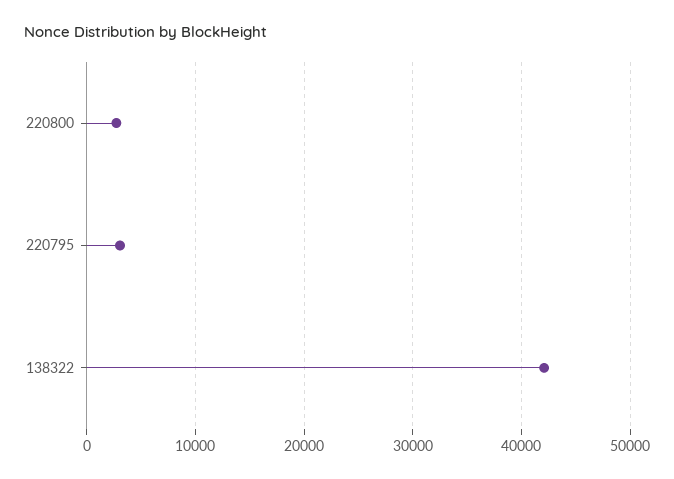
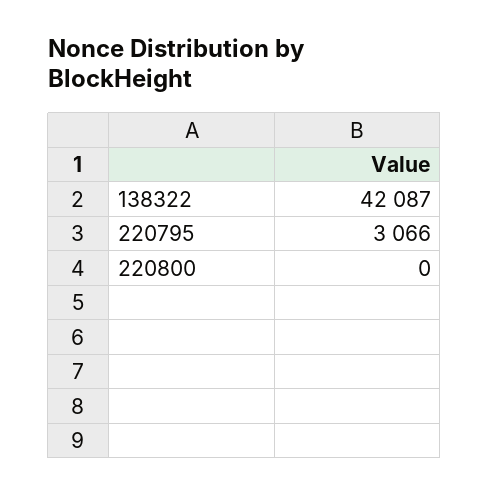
  {
-   "220800": 3000,
+   "220800": 0,
    "220795": 3066,
    "138322": 42087
  }

